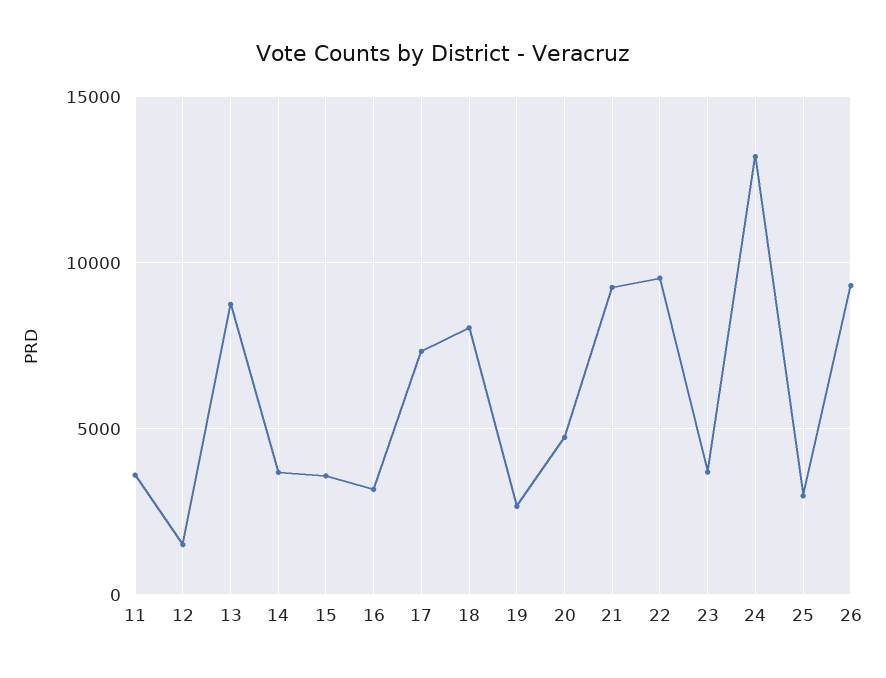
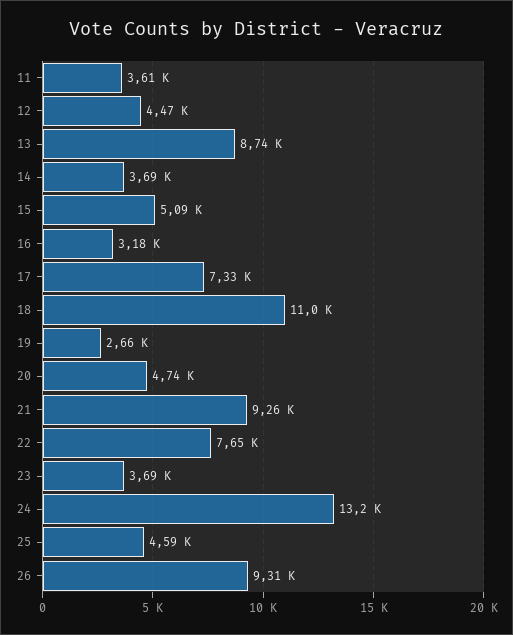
  {
    "11": 3610,
-   "12": 1500,
+   "12": 4470,
    "13": 8740,
    "14": 3690,
-   "15": 3500,
+   "15": 5090,
    "16": 3180,
    "17": 7330,
-   "18": 8000,
+   "18": 11000,
    "19": 2660,
    "20": 4740,
    "21": 9260,
-   "22": 9500,
+   "22": 7650,
    "23": 3690,
    "24": 13200,
-   "25": 3000,
+   "25": 4590,
    "26": 9310
  }

